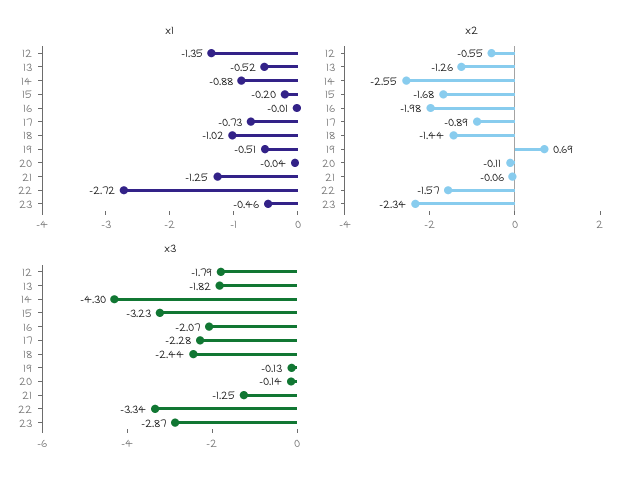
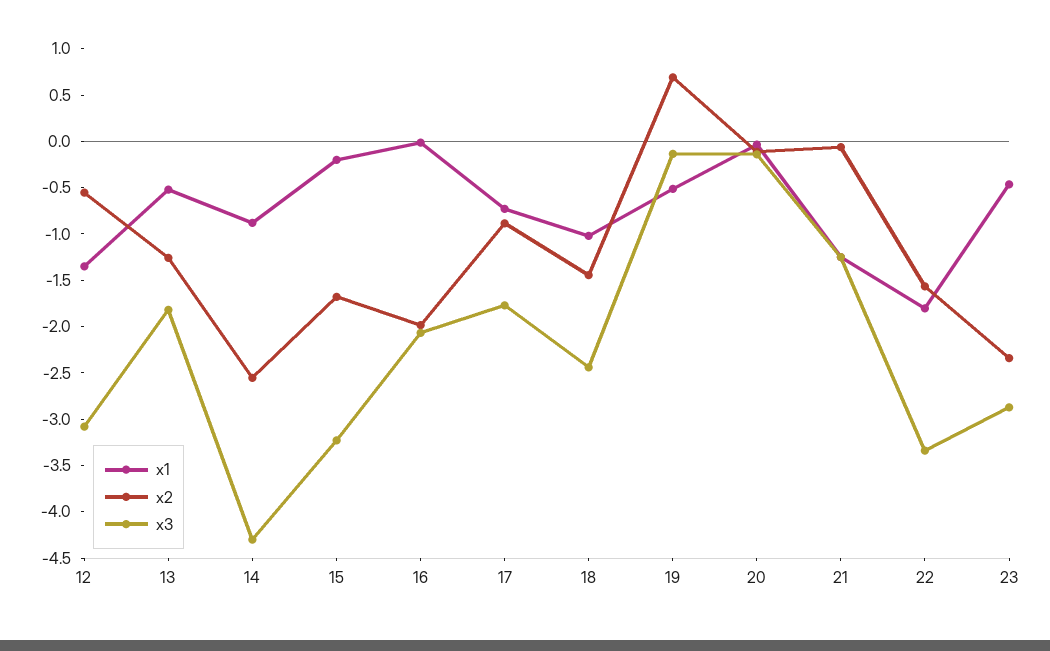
  {
    "x1": {
      "12": -1.35,
      "13": -0.52,
      "14": -0.88,
      "15": -0.2,
      "16": -0.01,
      "17": -0.73,
      "18": -1.02,
      "19": -0.51,
      "20": -0.04,
      "21": -1.25,
-     "22": -2.72,
+     "22": -1.8,
      "23": -0.46
    },
    "x2": {
      "12": -0.55,
      "13": -1.26,
      "14": -2.55,
      "15": -1.68,
      "16": -1.98,
      "17": -0.89,
      "18": -1.44,
      "19": 0.69,
      "20": -0.11,
      "21": -0.06,
      "22": -1.57,
      "23": -2.34
    },
    "x3": {
-     "12": -1.79,
+     "12": -3.1,
      "13": -1.82,
      "14": -4.3,
      "15": -3.23,
      "16": -2.07,
-     "17": -2.28,
+     "17": -1.8,
      "18": -2.44,
      "19": -0.13,
      "20": -0.14,
      "21": -1.25,
      "22": -3.34,
      "23": -2.87
    }
  }

